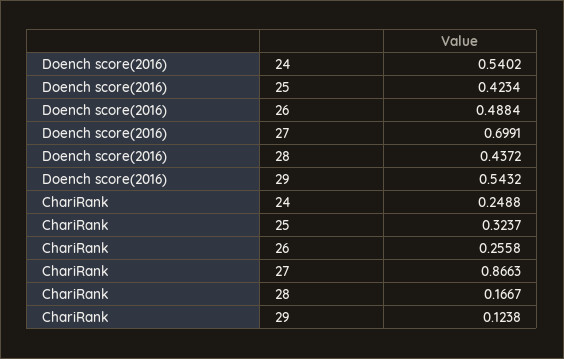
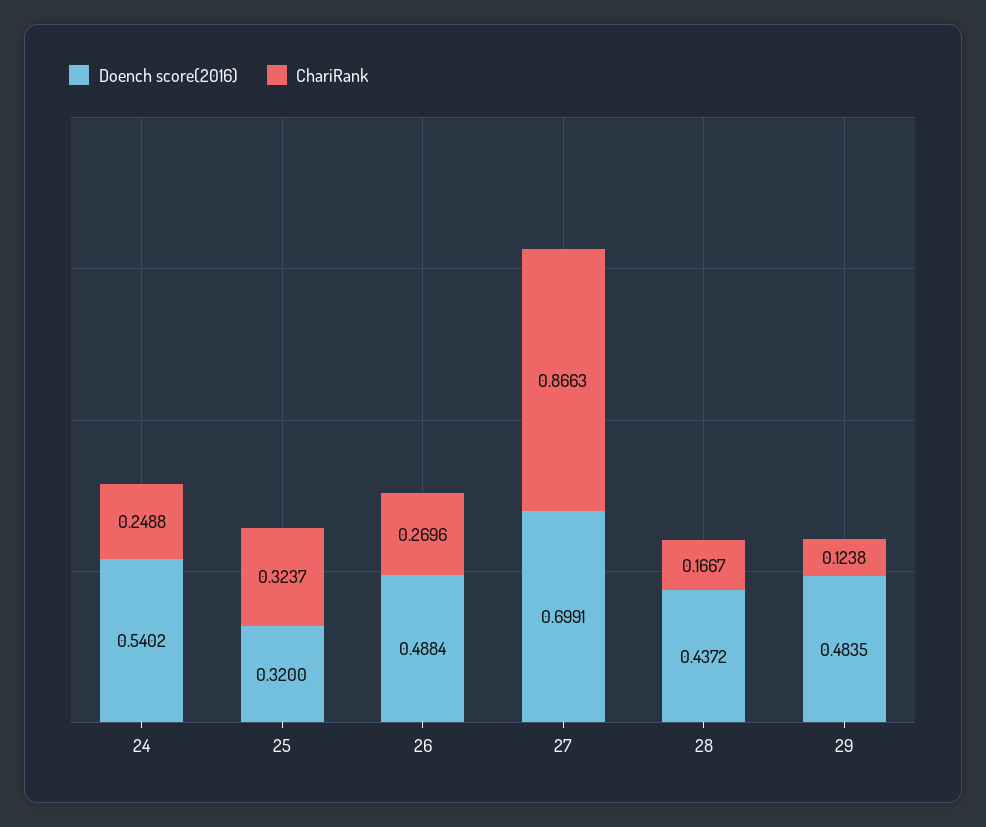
  {
    "Doench score(2016)": {
      "24": 0.5402,
-     "25": 0.4234,
+     "25": 0.32,
      "26": 0.4884,
      "27": 0.6991,
      "28": 0.4372,
-     "29": 0.5432
+     "29": 0.4835
    },
    "ChariRank": {
      "24": 0.2488,
      "25": 0.3237,
-     "26": 0.2558,
+     "26": 0.2696,
      "27": 0.8663,
      "28": 0.1667,
      "29": 0.1238
    }
  }

